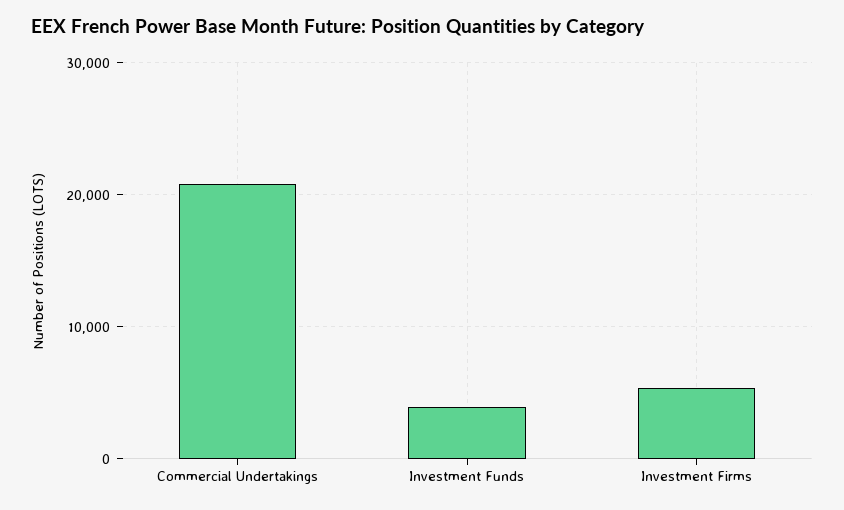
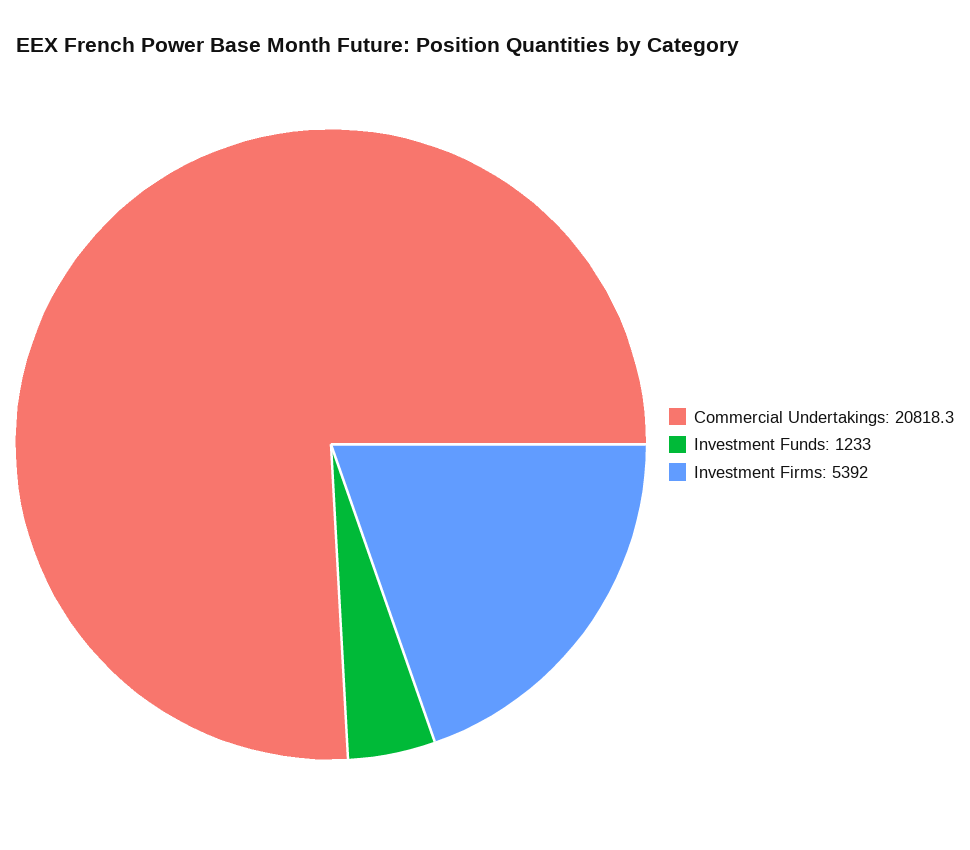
  {
    "Commercial Undertakings": 20818.3,
-   "Investment Funds": 4000,
+   "Investment Funds": 1233,
    "Investment Firms": 5392
  }

